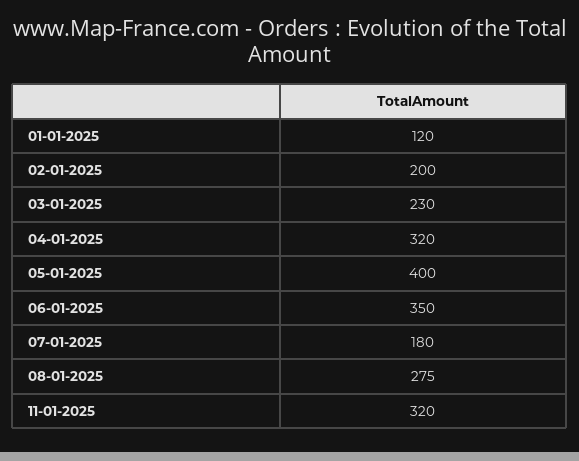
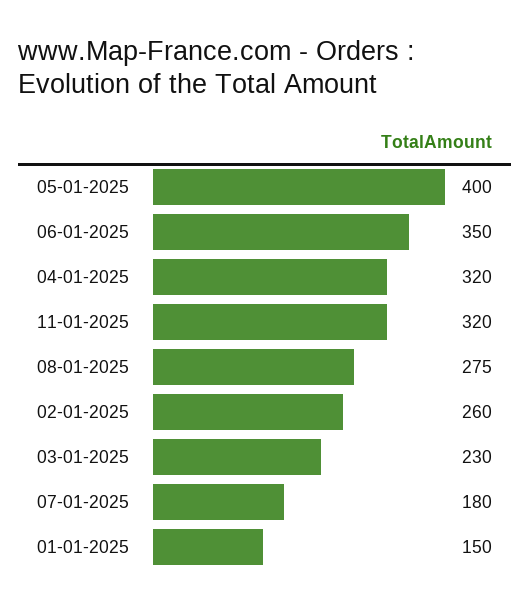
  {
-   "01-01-2025": 120,
+   "01-01-2025": 150,
-   "02-01-2025": 200,
+   "02-01-2025": 260,
    "03-01-2025": 230,
    "04-01-2025": 320,
    "05-01-2025": 400,
    "06-01-2025": 350,
    "07-01-2025": 180,
    "08-01-2025": 275,
    "11-01-2025": 320
  }

